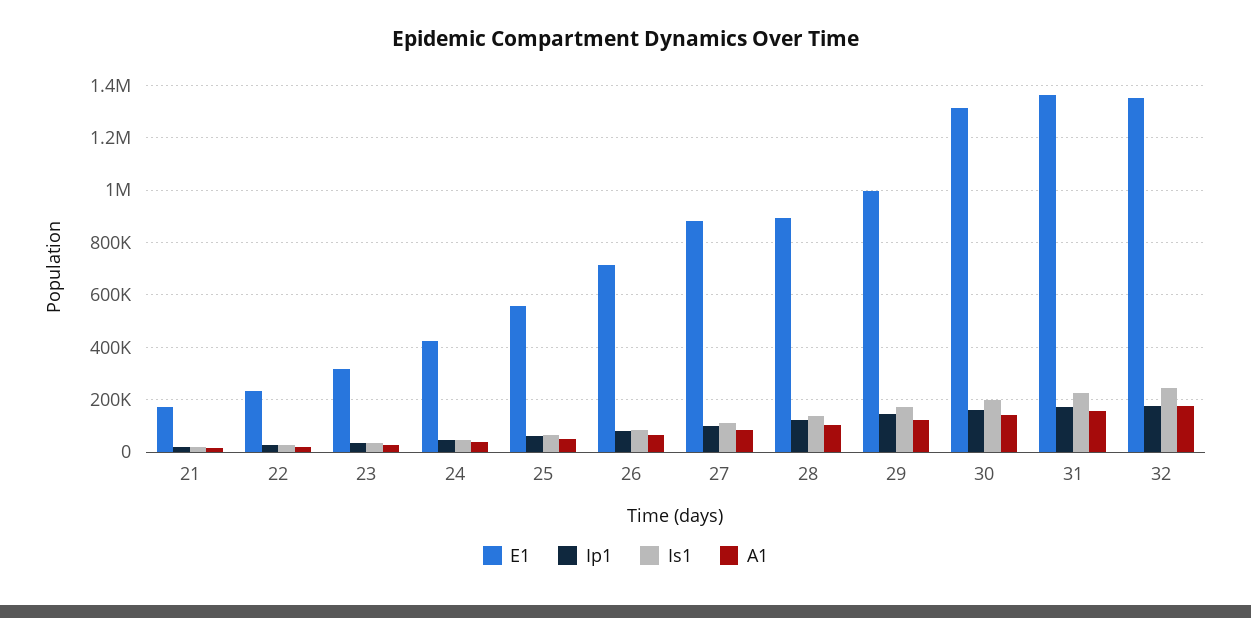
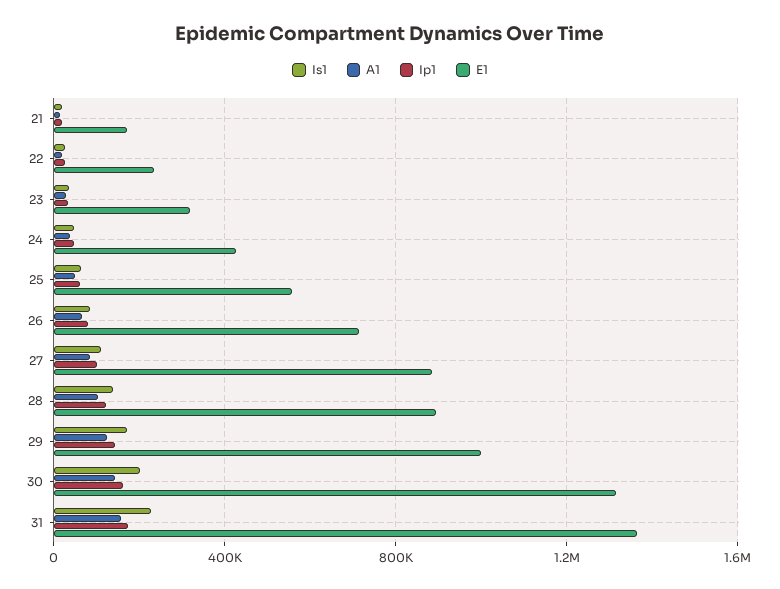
  {
    "E1": {
      "21": 175000,
      "22": 225000,
      "23": 325000,
      "24": 425000,
      "25": 550000,
      "26": 725000,
      "27": 875000,
      "28": 900000,
      "29": 1000000,
      "30": 1325000,
-     "31": 1375000,
+     "31": 1375000
-     "32": 1350000
    },
    "Ip1": {
      "21": 25000,
      "22": 25000,
      "23": 25000,
      "24": 50000,
      "25": 50000,
      "26": 75000,
      "27": 100000,
      "28": 125000,
      "29": 150000,
      "30": 150000,
-     "31": 175000,
+     "31": 175000
-     "32": 175000
    },
    "Is1": {
      "21": 25000,
      "22": 25000,
      "23": 25000,
      "24": 50000,
      "25": 75000,
      "26": 75000,
      "27": 100000,
      "28": 150000,
      "29": 175000,
      "30": 200000,
-     "31": 225000,
+     "31": 225000
-     "32": 250000
    },
    "A1": {
      "21": 25000,
      "22": 25000,
      "23": 25000,
      "24": 50000,
      "25": 50000,
      "26": 75000,
      "27": 75000,
      "28": 100000,
      "29": 125000,
      "30": 150000,
-     "31": 150000,
+     "31": 150000
-     "32": 175000
    }
  }

